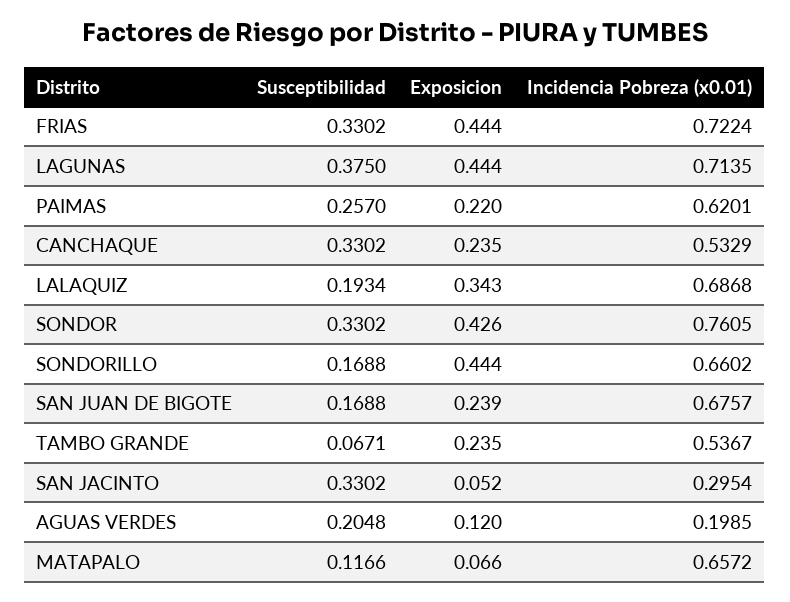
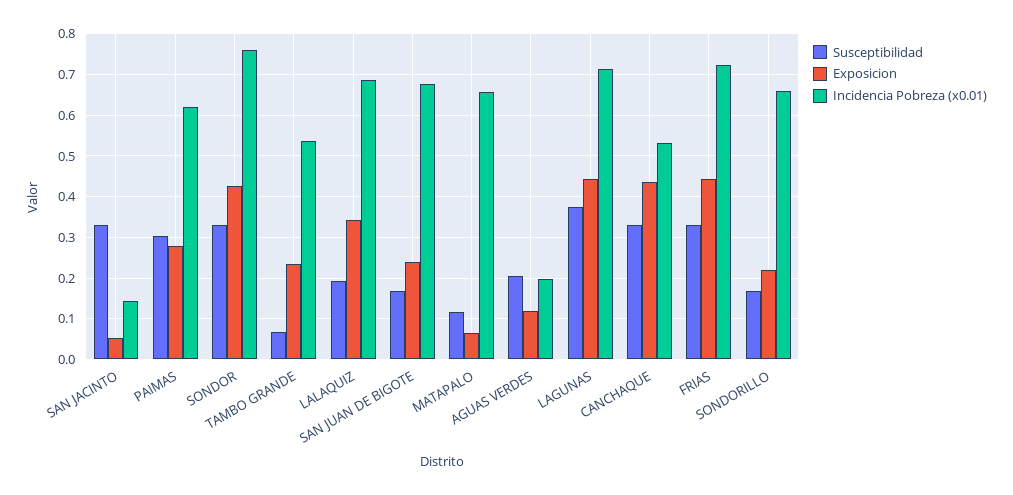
  {
    "Susceptibilidad": {
      "FRIAS": 0.3302,
      "LAGUNAS": 0.375,
-     "PAIMAS": 0.257,
+     "PAIMAS": 0.3,
      "CANCHAQUE": 0.3302,
      "LALAQUIZ": 0.1934,
      "SONDOR": 0.3302,
      "SONDORILLO": 0.1688,
      "SAN JUAN DE BIGOTE": 0.1688,
      "TAMBO GRANDE": 0.0671,
      "SAN JACINTO": 0.3302,
      "AGUAS VERDES": 0.2048,
      "MATAPALO": 0.1166
    },
    "Exposicion": {
      "FRIAS": 0.444,
      "LAGUNAS": 0.444,
-     "PAIMAS": 0.22,
+     "PAIMAS": 0.28,
-     "CANCHAQUE": 0.235,
+     "CANCHAQUE": 0.44,
      "LALAQUIZ": 0.343,
      "SONDOR": 0.426,
-     "SONDORILLO": 0.444,
+     "SONDORILLO": 0.22,
      "SAN JUAN DE BIGOTE": 0.239,
      "TAMBO GRANDE": 0.235,
      "SAN JACINTO": 0.052,
      "AGUAS VERDES": 0.12,
      "MATAPALO": 0.066
    },
    "Incidencia Pobreza (x0.01)": {
      "FRIAS": 0.7224,
      "LAGUNAS": 0.7135,
      "PAIMAS": 0.6201,
      "CANCHAQUE": 0.5329,
      "LALAQUIZ": 0.6868,
      "SONDOR": 0.7605,
      "SONDORILLO": 0.6602,
      "SAN JUAN DE BIGOTE": 0.6757,
      "TAMBO GRANDE": 0.5367,
-     "SAN JACINTO": 0.2954,
+     "SAN JACINTO": 0.14,
      "AGUAS VERDES": 0.1985,
      "MATAPALO": 0.6572
    }
  }

